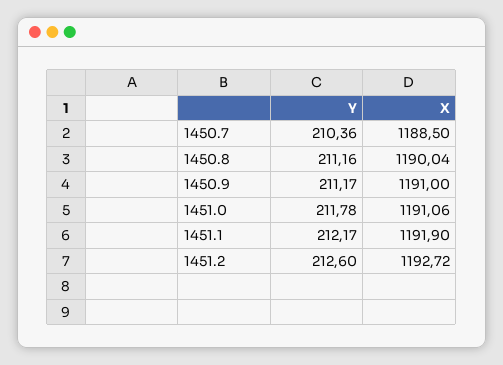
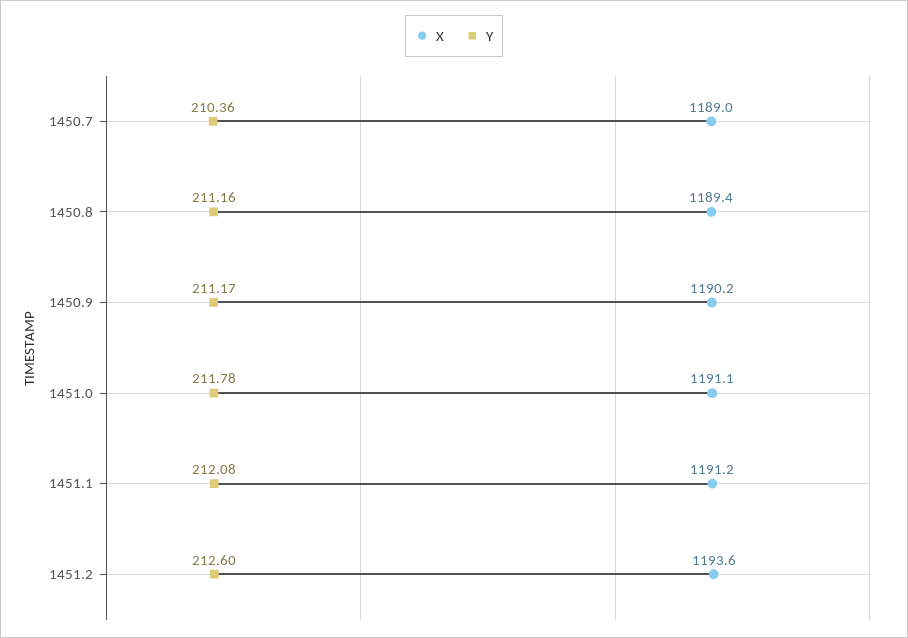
  {
    "Y": {
      "1450.7": 210.36,
      "1450.8": 211.16,
      "1450.9": 211.17,
      "1451.0": 211.78,
-     "1451.1": 212.17,
+     "1451.1": 212.08,
      "1451.2": 212.6
    },
    "X": {
-     "1450.7": 1188.5,
+     "1450.7": 1189,
-     "1450.8": 1190.04,
+     "1450.8": 1189.4,
-     "1450.9": 1191,
+     "1450.9": 1190.2,
      "1451.0": 1191.06,
-     "1451.1": 1191.9,
+     "1451.1": 1191.2,
-     "1451.2": 1192.72
+     "1451.2": 1193.6
    }
  }

